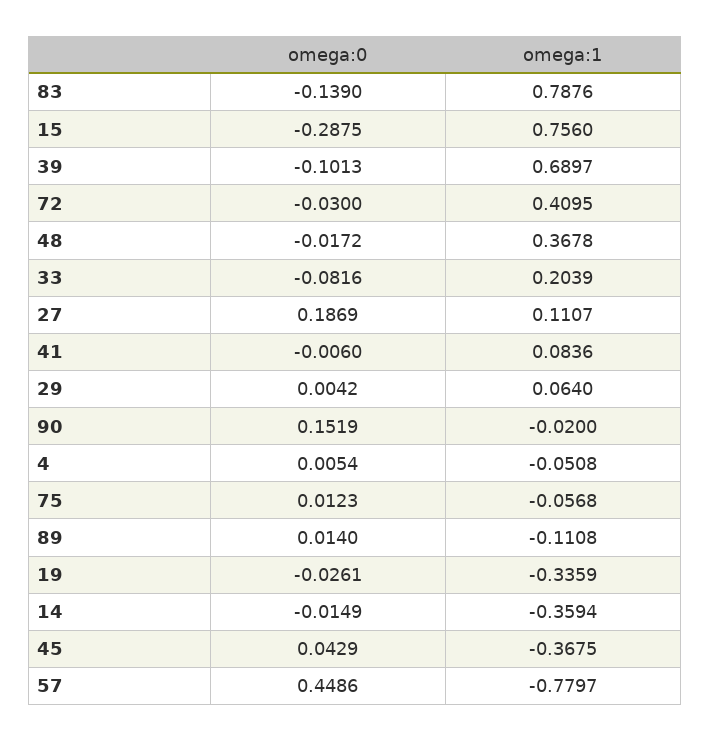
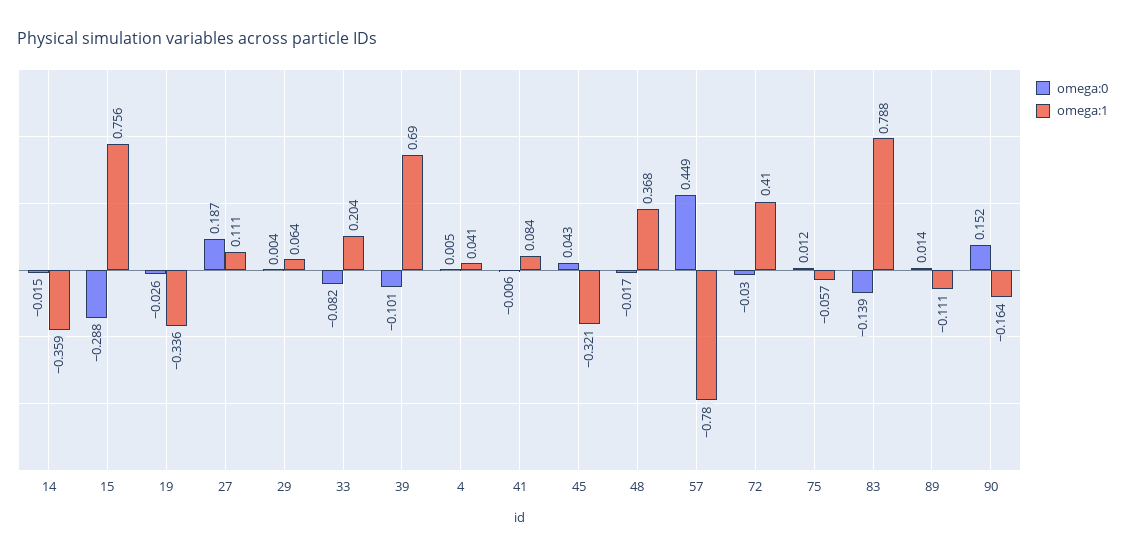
  {
    "omega:0": {
      "83": -0.139,
      "15": -0.2875,
      "39": -0.1013,
      "72": -0.03,
      "48": -0.0172,
      "33": -0.0816,
      "27": 0.1869,
      "41": -0.006,
      "29": 0.0042,
      "90": 0.1519,
      "4": 0.0054,
      "75": 0.0123,
      "89": 0.014,
      "19": -0.0261,
      "14": -0.0149,
      "45": 0.0429,
      "57": 0.4486
    },
    "omega:1": {
      "83": 0.7876,
      "15": 0.756,
      "39": 0.6897,
      "72": 0.4095,
      "48": 0.3678,
      "33": 0.2039,
      "27": 0.1107,
      "41": 0.0836,
      "29": 0.064,
-     "90": -0.02,
+     "90": -0.164,
-     "4": -0.0508,
+     "4": 0.041,
      "75": -0.0568,
      "89": -0.1108,
      "19": -0.3359,
      "14": -0.3594,
-     "45": -0.3675,
+     "45": -0.321,
      "57": -0.7797
    }
  }

